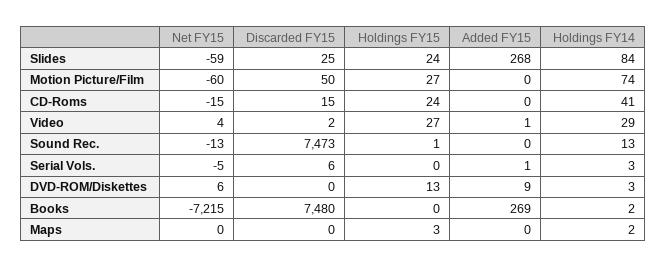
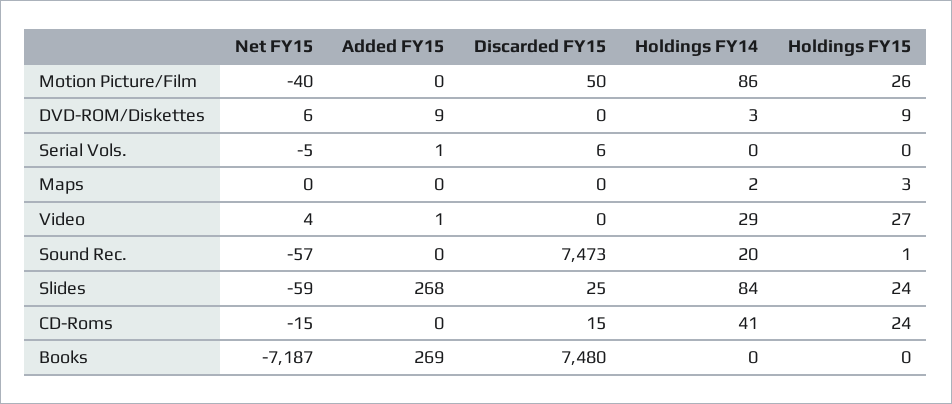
  {
    "Net FY15": {
      "Slides": -59,
-     "Motion Picture/Film": -60,
+     "Motion Picture/Film": -40,
      "CD-Roms": -15,
      "Video": 4,
-     "Sound Rec.": -13,
+     "Sound Rec.": -57,
      "Serial Vols.": -5,
      "DVD-ROM/Diskettes": 6,
-     "Books": -7215,
+     "Books": -7187,
      "Maps": 0
    },
    "Discarded FY15": {
      "Slides": 25,
      "Motion Picture/Film": 50,
      "CD-Roms": 15,
-     "Video": 2,
+     "Video": 0,
      "Sound Rec.": 7473,
      "Serial Vols.": 6,
      "DVD-ROM/Diskettes": 0,
      "Books": 7480,
      "Maps": 0
    },
    "Holdings FY15": {
      "Slides": 24,
-     "Motion Picture/Film": 27,
+     "Motion Picture/Film": 26,
      "CD-Roms": 24,
      "Video": 27,
      "Sound Rec.": 1,
      "Serial Vols.": 0,
-     "DVD-ROM/Diskettes": 13,
+     "DVD-ROM/Diskettes": 9,
      "Books": 0,
      "Maps": 3
    },
    "Added FY15": {
      "Slides": 268,
      "Motion Picture/Film": 0,
      "CD-Roms": 0,
      "Video": 1,
      "Sound Rec.": 0,
      "Serial Vols.": 1,
      "DVD-ROM/Diskettes": 9,
      "Books": 269,
      "Maps": 0
    },
    "Holdings FY14": {
      "Slides": 84,
-     "Motion Picture/Film": 74,
+     "Motion Picture/Film": 86,
      "CD-Roms": 41,
      "Video": 29,
-     "Sound Rec.": 13,
+     "Sound Rec.": 20,
-     "Serial Vols.": 3,
+     "Serial Vols.": 0,
      "DVD-ROM/Diskettes": 3,
-     "Books": 2,
+     "Books": 0,
      "Maps": 2
    }
  }

